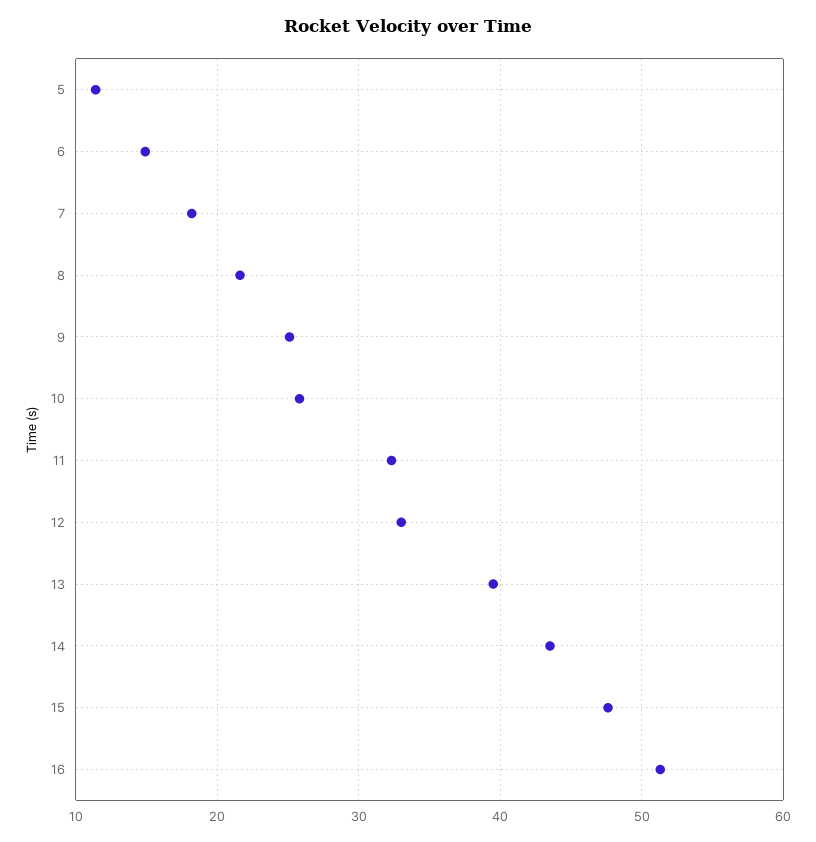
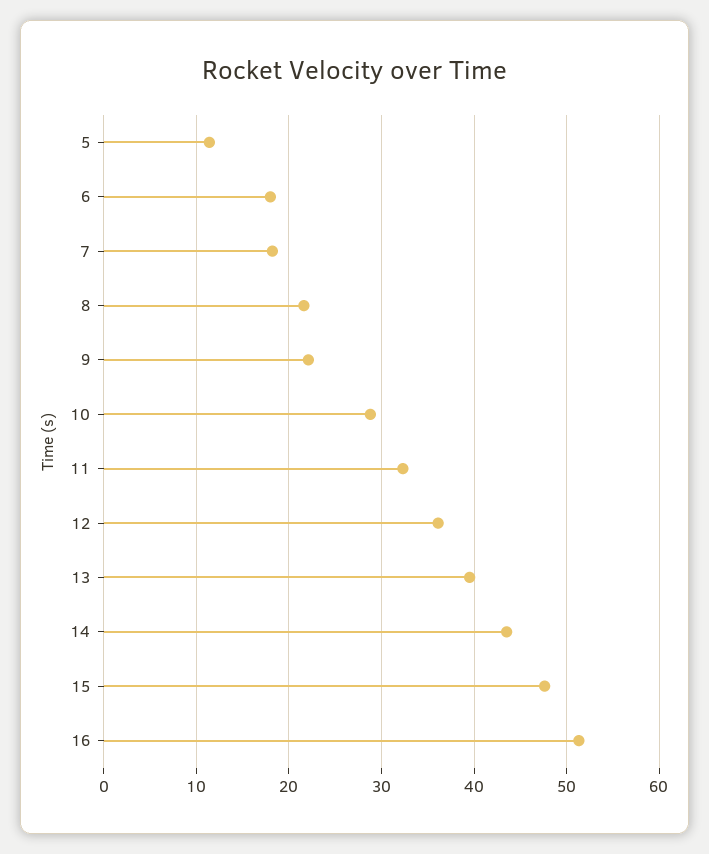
  {
    "5": 11,
-   "6": 15,
+   "6": 18,
    "7": 18,
    "8": 22,
-   "9": 25,
+   "9": 22,
-   "10": 26,
+   "10": 29,
    "11": 32,
-   "12": 33,
+   "12": 36,
    "13": 40,
    "14": 44,
    "15": 48,
    "16": 51
  }

